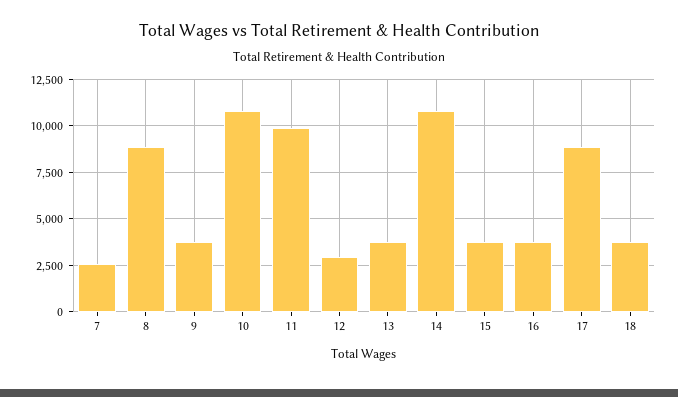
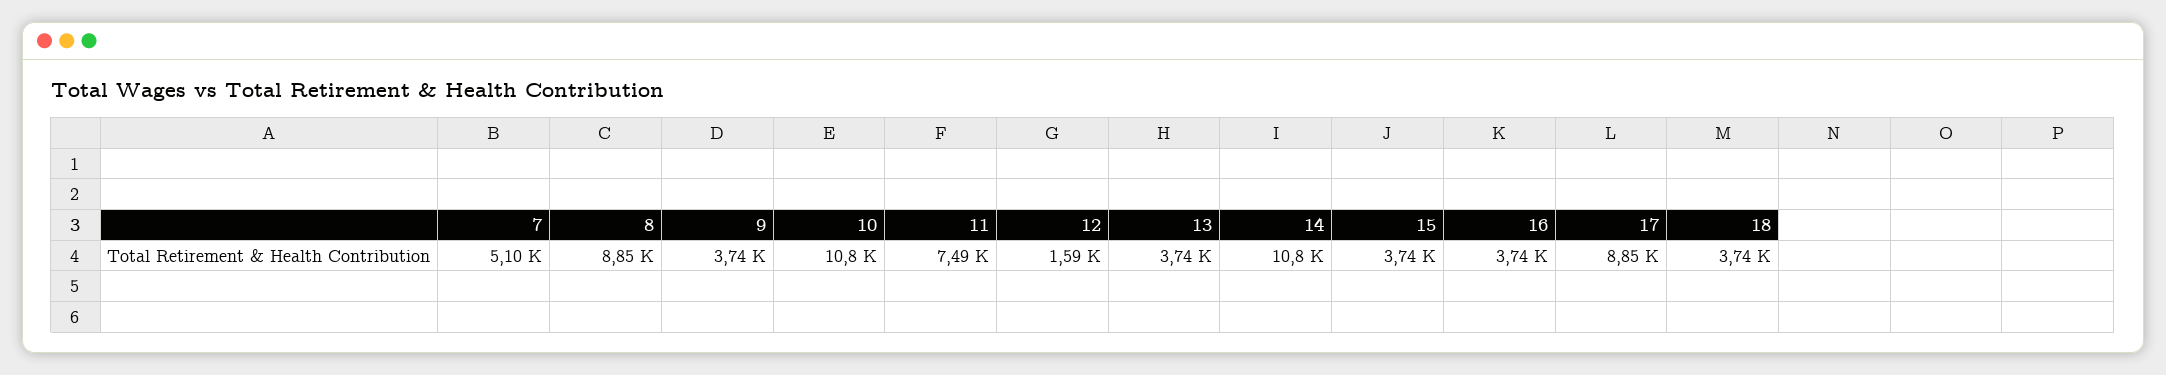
  {
-   "7": 2500,
+   "7": 5100,
    "8": 8850,
    "9": 3740,
    "10": 10800,
-   "11": 10000,
+   "11": 7490,
-   "12": 3000,
+   "12": 1590,
    "13": 3740,
    "14": 10800,
    "15": 3740,
    "16": 3740,
    "17": 8850,
    "18": 3740
  }

